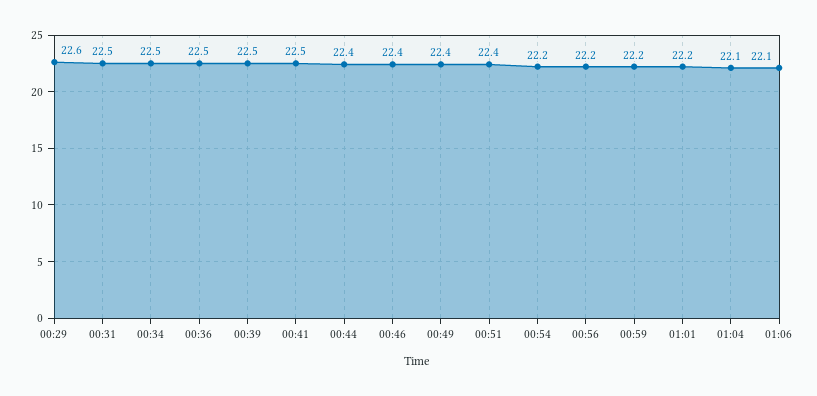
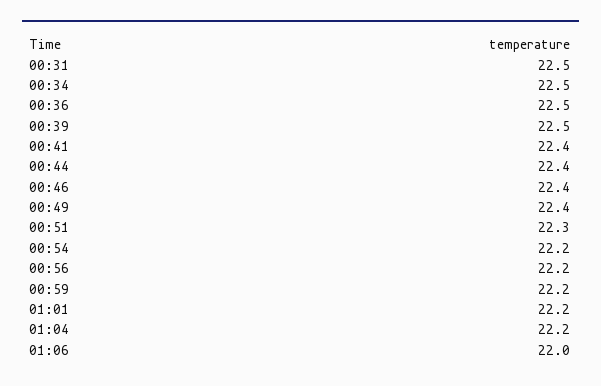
  {
-   "00:29": 22.6,
    "00:31": 22.5,
    "00:34": 22.5,
    "00:36": 22.5,
    "00:39": 22.5,
-   "00:41": 22.5,
+   "00:41": 22.4,
    "00:44": 22.4,
    "00:46": 22.4,
    "00:49": 22.4,
-   "00:51": 22.4,
+   "00:51": 22.3,
    "00:54": 22.2,
    "00:56": 22.2,
    "00:59": 22.2,
    "01:01": 22.2,
-   "01:04": 22.1,
+   "01:04": 22.2,
-   "01:06": 22.1
+   "01:06": 22
  }

